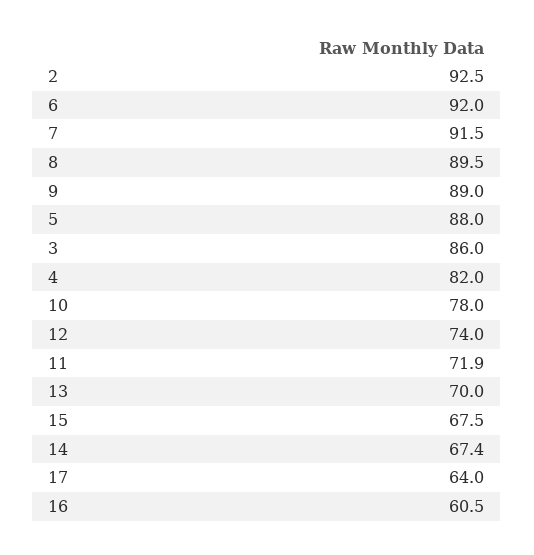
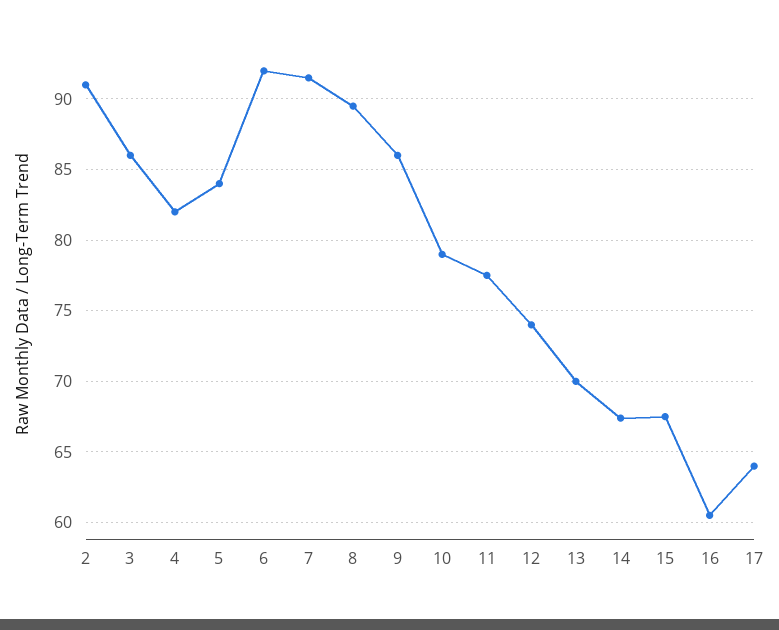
  {
-   "2": 92.5,
+   "2": 91,
    "6": 92,
    "7": 91.5,
    "8": 89.5,
-   "9": 89,
+   "9": 86,
-   "5": 88,
+   "5": 84,
    "3": 86,
    "4": 82,
-   "10": 78,
+   "10": 79,
    "12": 74,
-   "11": 71.9,
+   "11": 77.5,
    "13": 70,
    "15": 67.5,
    "14": 67.4,
    "17": 64,
    "16": 60.5
  }

